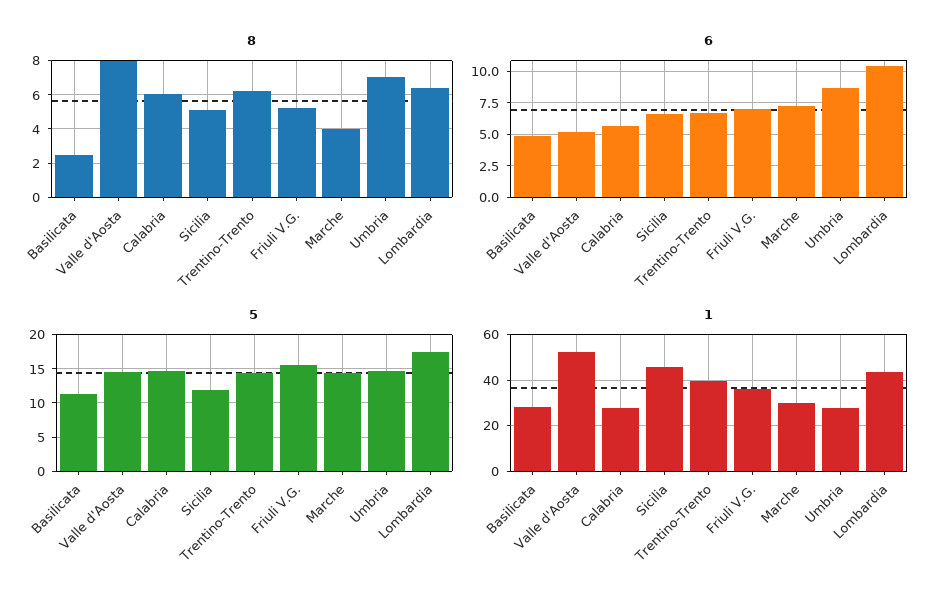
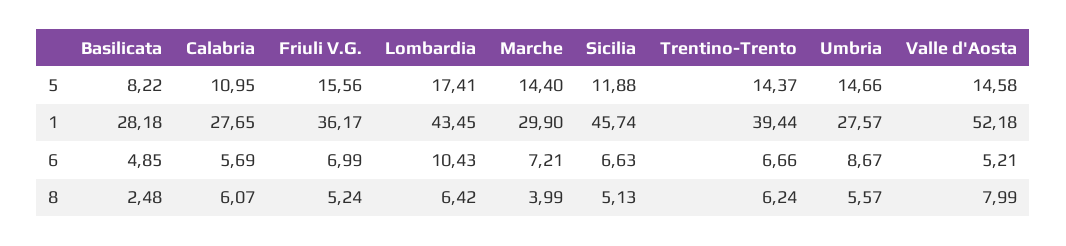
  {
    "8": {
      "Basilicata": 2.48,
      "Valle d'Aosta": 7.99,
      "Calabria": 6.07,
      "Sicilia": 5.13,
      "Trentino-Trento": 6.24,
      "Friuli V.G.": 5.24,
      "Marche": 3.99,
-     "Umbria": 7,
+     "Umbria": 5.57,
      "Lombardia": 6.42
    },
    "6": {
      "Basilicata": 4.85,
      "Valle d'Aosta": 5.21,
      "Calabria": 5.69,
      "Sicilia": 6.63,
      "Trentino-Trento": 6.66,
      "Friuli V.G.": 6.99,
      "Marche": 7.21,
      "Umbria": 8.67,
      "Lombardia": 10.43
    },
    "5": {
-     "Basilicata": 11,
+     "Basilicata": 8.22,
      "Valle d'Aosta": 14.58,
-     "Calabria": 15,
+     "Calabria": 10.95,
      "Sicilia": 11.88,
      "Trentino-Trento": 14.37,
      "Friuli V.G.": 15.56,
      "Marche": 14.4,
      "Umbria": 14.66,
      "Lombardia": 17.41
    },
    "1": {
      "Basilicata": 28.18,
      "Valle d'Aosta": 52.18,
      "Calabria": 27.65,
      "Sicilia": 45.74,
      "Trentino-Trento": 39.44,
      "Friuli V.G.": 36.17,
      "Marche": 29.9,
      "Umbria": 27.57,
      "Lombardia": 43.45
    }
  }

